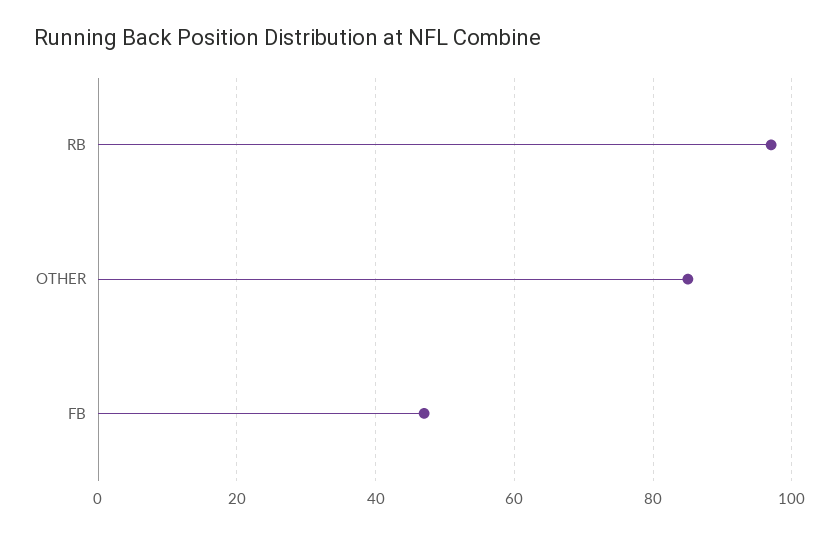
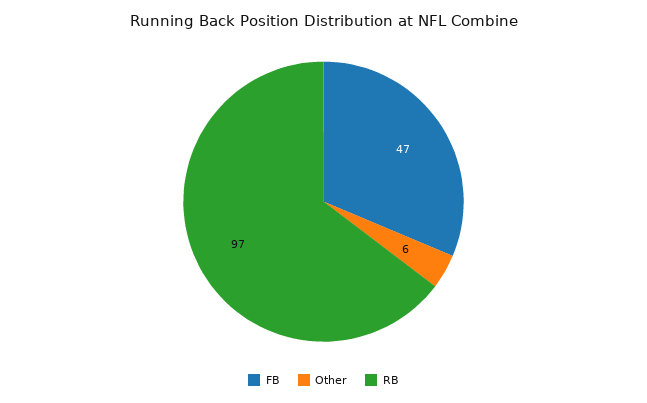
  {
    "RB": 97,
-   "OTHER": 85,
+   "OTHER": 6,
    "FB": 47
  }

